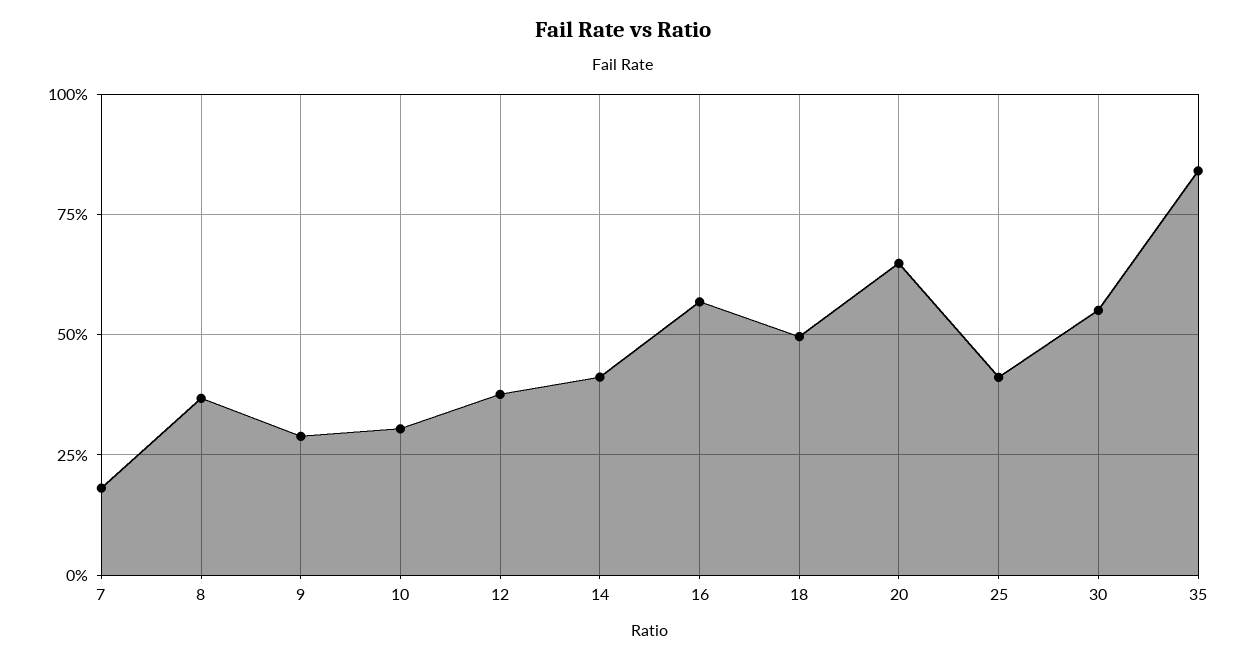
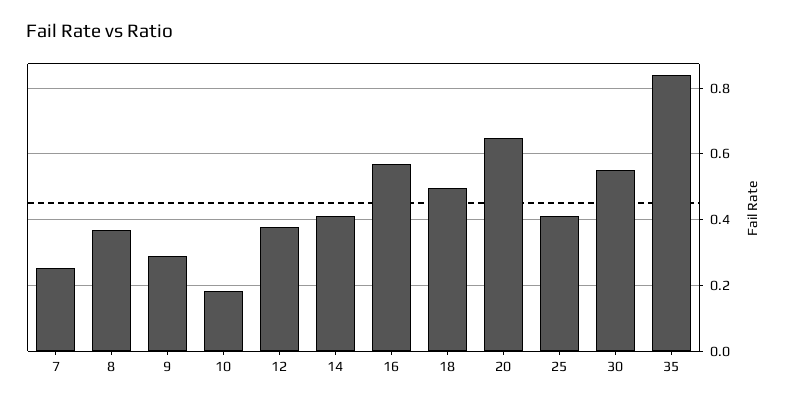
  {
-   "7": 0.175,
+   "7": 0.26,
    "8": 0.36,
    "9": 0.28,
-   "10": 0.3,
+   "10": 0.18,
    "12": 0.38,
    "14": 0.42,
    "16": 0.56,
    "18": 0.5,
    "20": 0.64,
    "25": 0.42,
    "30": 0.56,
    "35": 0.84
  }

